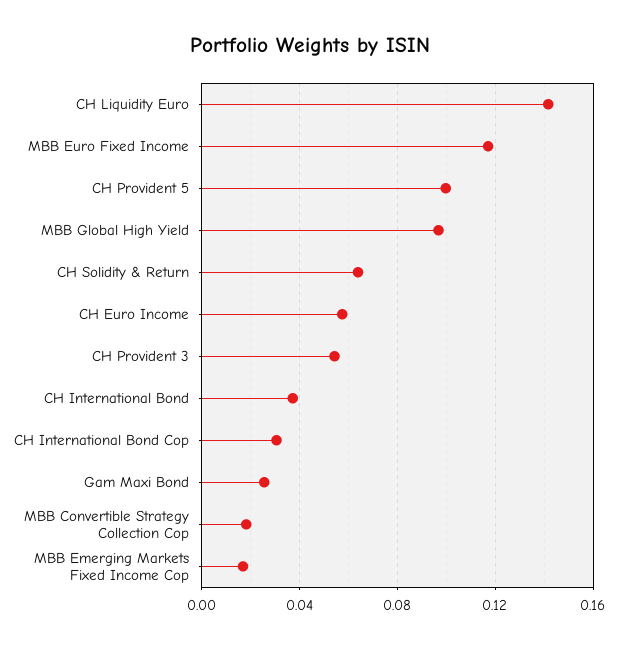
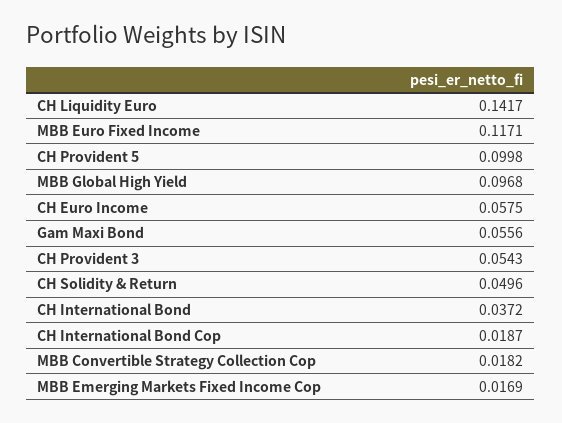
  {
    "CH Liquidity Euro": 0.1417,
    "MBB Euro Fixed Income": 0.1171,
    "CH Provident 5": 0.0998,
    "MBB Global High Yield": 0.0968,
-   "CH Solidity & Return": 0.065,
+   "CH Solidity & Return": 0.0496,
    "CH Euro Income": 0.0575,
    "CH Provident 3": 0.0543,
    "CH International Bond": 0.0372,
-   "CH International Bond Cop": 0.03,
+   "CH International Bond Cop": 0.0187,
-   "Gam Maxi Bond": 0.025,
+   "Gam Maxi Bond": 0.0556,
    "MBB Convertible Strategy Collection Cop": 0.0182,
    "MBB Emerging Markets Fixed Income Cop": 0.0169
  }

